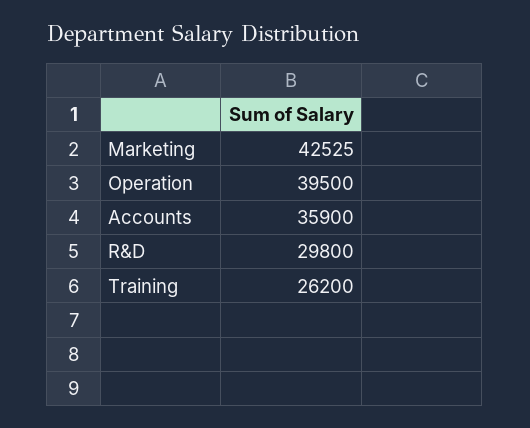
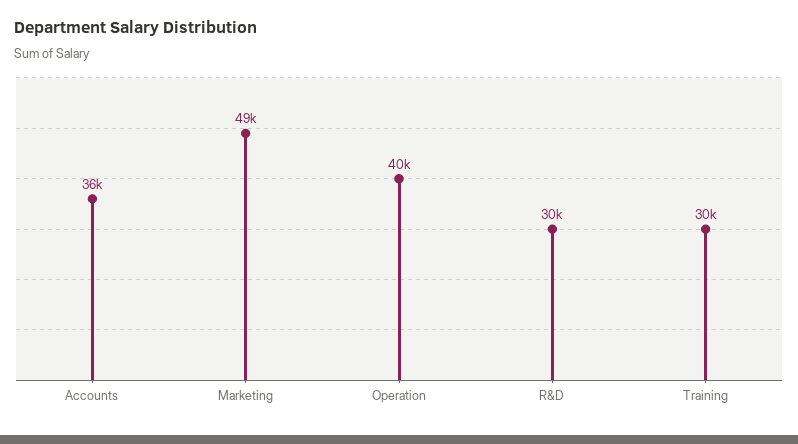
  {
-   "Marketing": 42525,
+   "Marketing": 49000,
    "Operation": 39500,
    "Accounts": 35900,
    "R&D": 29800,
-   "Training": 26200
+   "Training": 30000
  }

